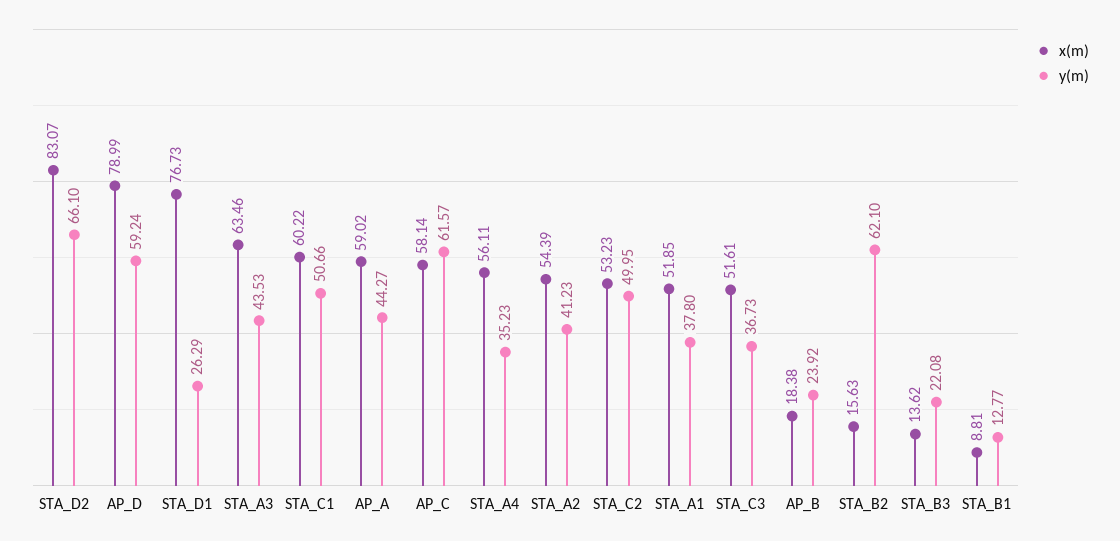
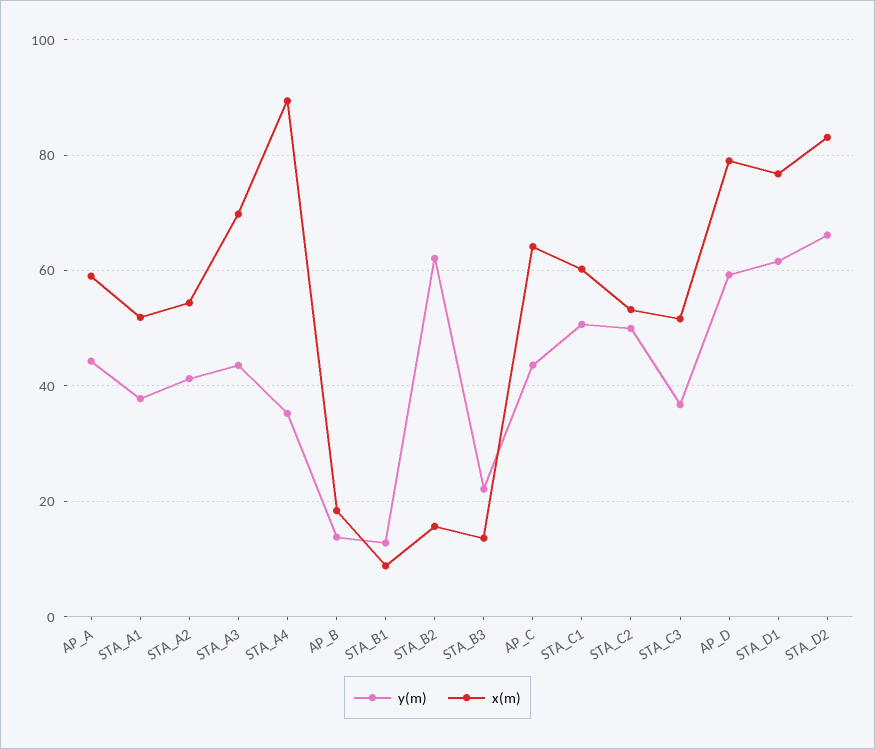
  {
    "x(m)": {
      "STA_D2": 83.07,
      "AP_D": 78.99,
      "STA_D1": 76.73,
-     "STA_A3": 63.46,
+     "STA_A3": 70,
      "STA_C1": 60.22,
      "AP_A": 59.02,
-     "AP_C": 58.14,
+     "AP_C": 64,
-     "STA_A4": 56.11,
+     "STA_A4": 90,
      "STA_A2": 54.39,
      "STA_C2": 53.23,
      "STA_A1": 51.85,
      "STA_C3": 51.61,
      "AP_B": 18.38,
      "STA_B2": 15.63,
      "STA_B3": 13.62,
      "STA_B1": 8.81
    },
    "y(m)": {
      "STA_D2": 66.1,
      "AP_D": 59.24,
-     "STA_D1": 26.29,
+     "STA_D1": 62,
      "STA_A3": 43.53,
      "STA_C1": 50.66,
      "AP_A": 44.27,
-     "AP_C": 61.57,
+     "AP_C": 44,
      "STA_A4": 35.23,
      "STA_A2": 41.23,
      "STA_C2": 49.95,
      "STA_A1": 37.8,
      "STA_C3": 36.73,
-     "AP_B": 23.92,
+     "AP_B": 14,
      "STA_B2": 62.1,
      "STA_B3": 22.08,
      "STA_B1": 12.77
    }
  }

